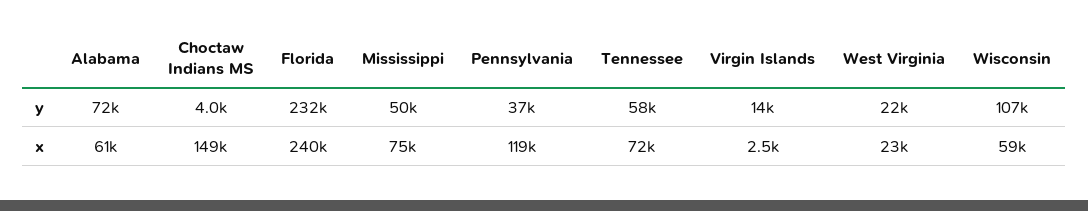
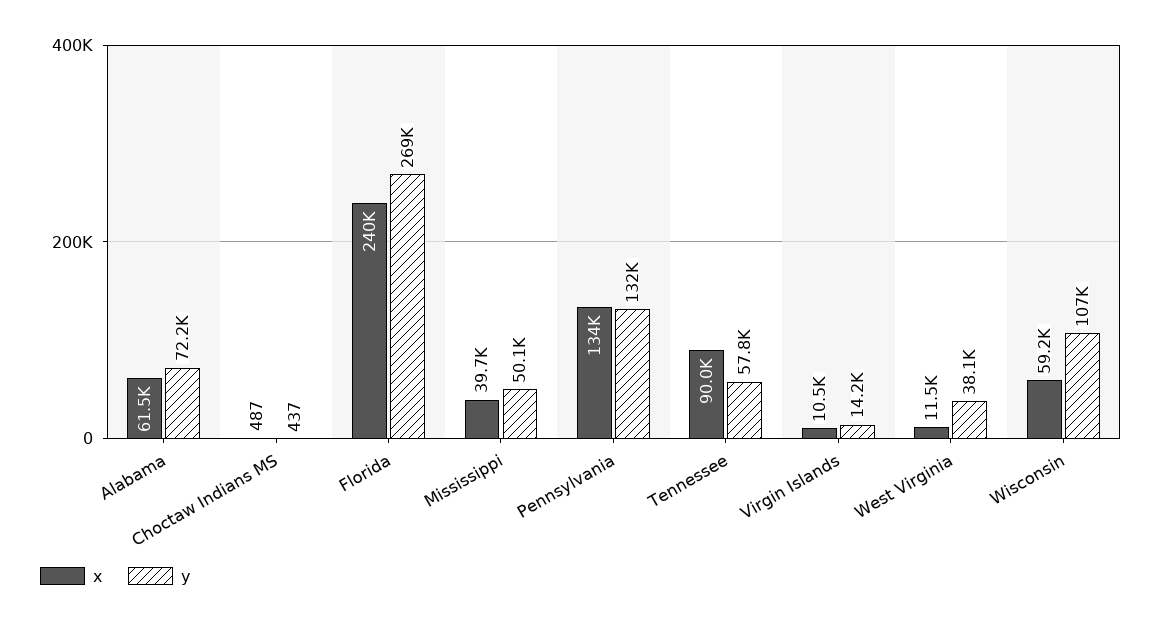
  {
    "y": {
      "Alabama": 72200,
-     "Choctaw Indians MS": 4000,
+     "Choctaw Indians MS": 437,
-     "Florida": 232000,
+     "Florida": 269000,
      "Mississippi": 50100,
-     "Pennsylvania": 37000,
+     "Pennsylvania": 132000,
      "Tennessee": 57800,
      "Virgin Islands": 14200,
-     "West Virginia": 22000,
+     "West Virginia": 38100,
      "Wisconsin": 107000
    },
    "x": {
      "Alabama": 61500,
-     "Choctaw Indians MS": 149000,
+     "Choctaw Indians MS": 487,
      "Florida": 240000,
-     "Mississippi": 75000,
+     "Mississippi": 39700,
-     "Pennsylvania": 119000,
+     "Pennsylvania": 134000,
-     "Tennessee": 72000,
+     "Tennessee": 90000,
-     "Virgin Islands": 2500,
+     "Virgin Islands": 10500,
-     "West Virginia": 23000,
+     "West Virginia": 11500,
      "Wisconsin": 59200
    }
  }

